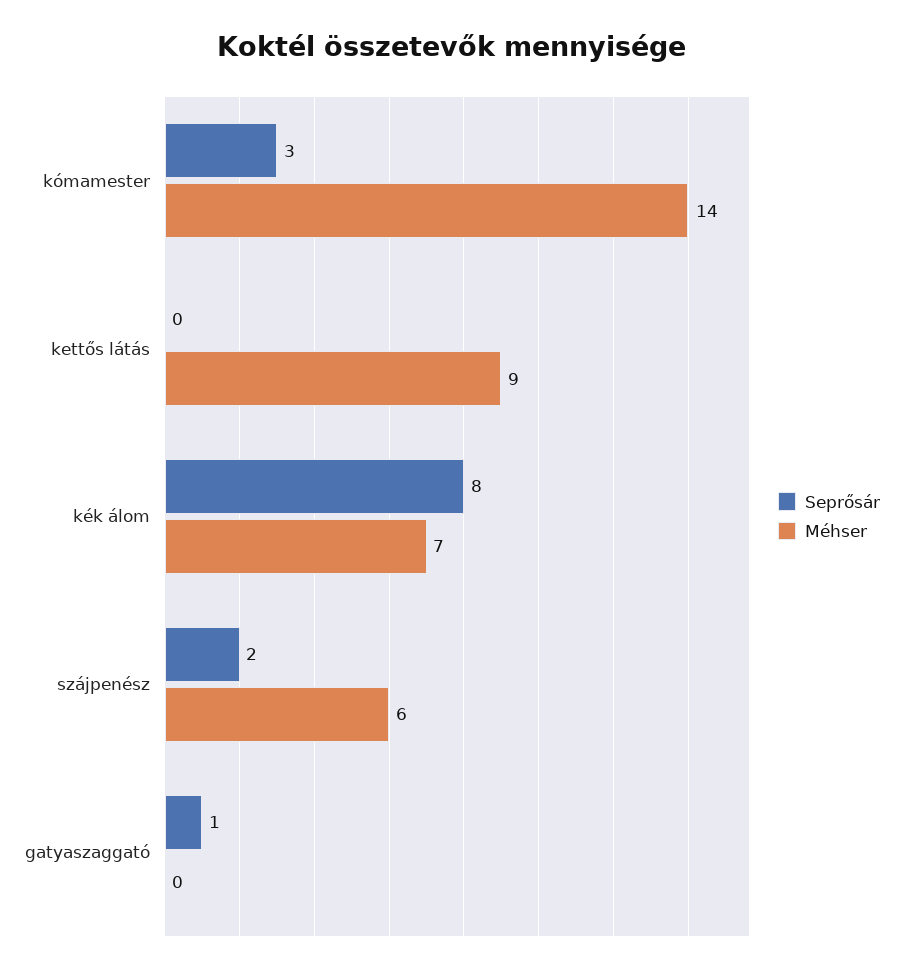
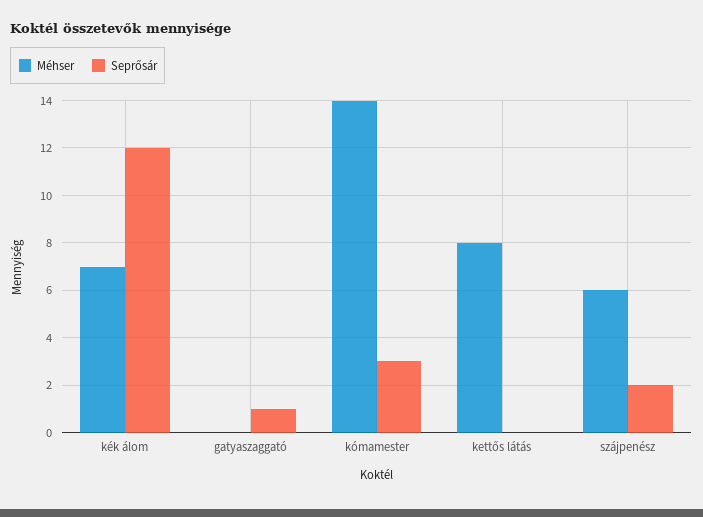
  {
    "Seprősár": {
      "kómamester": 3,
      "kettős látás": 0,
-     "kék álom": 8,
+     "kék álom": 12,
      "szájpenész": 2,
      "gatyaszaggató": 1
    },
    "Méhser": {
      "kómamester": 14,
-     "kettős látás": 9,
+     "kettős látás": 8,
      "kék álom": 7,
      "szájpenész": 6,
      "gatyaszaggató": 0
    }
  }

